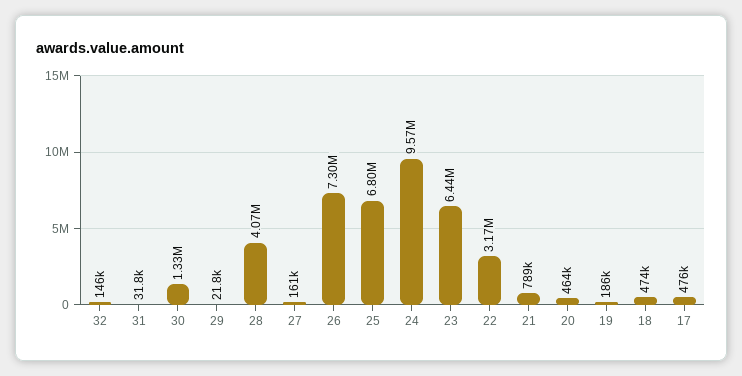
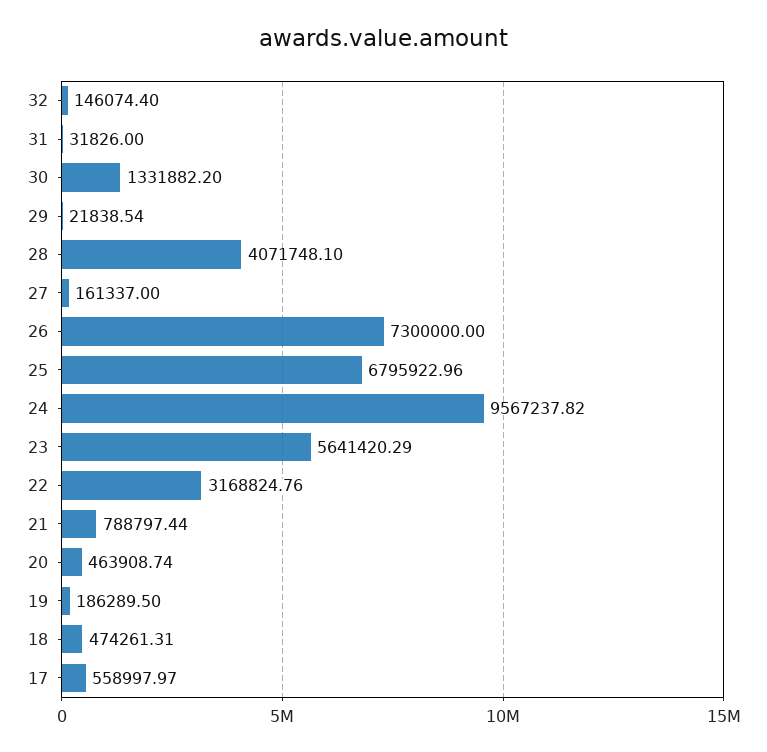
  {
    "32": 146074.4,
    "31": 31826,
    "30": 1331882.2,
    "29": 21838.54,
    "28": 4071748.1,
    "27": 161337,
    "26": 7300000,
    "25": 6795922.96,
    "24": 9567237.82,
-   "23": 6440000,
+   "23": 5641420.29,
    "22": 3168824.76,
    "21": 788797.44,
    "20": 463908.74,
    "19": 186289.5,
    "18": 474261.31,
-   "17": 476000
+   "17": 558997.97
  }

